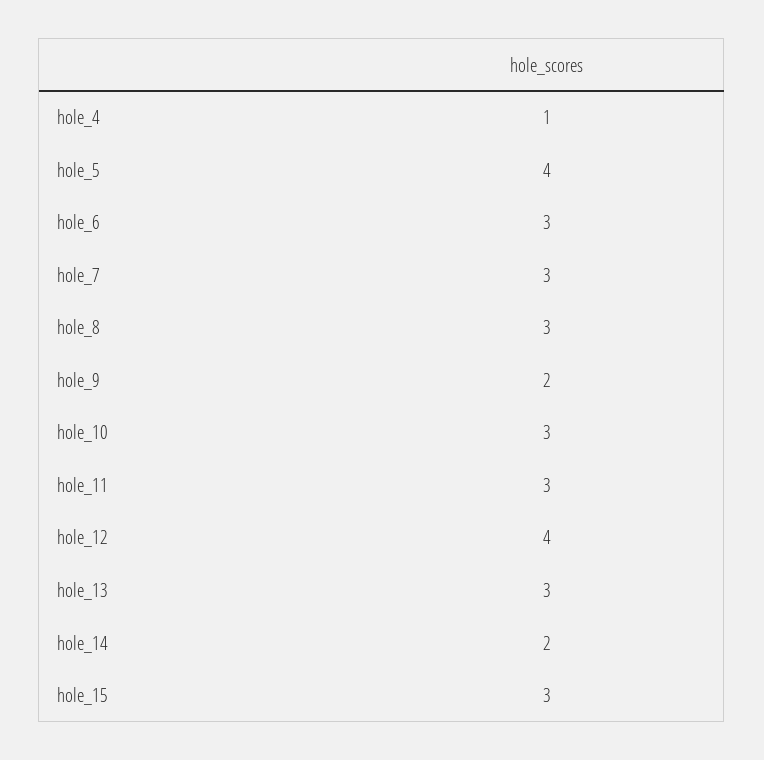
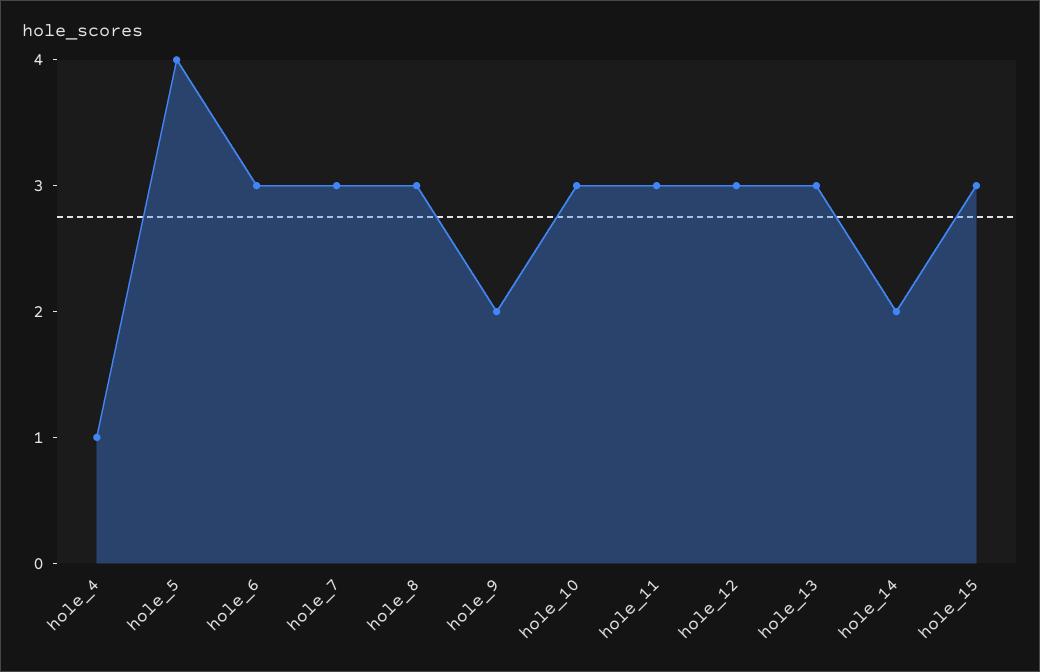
  {
    "hole_4": 1,
    "hole_5": 4,
    "hole_6": 3,
    "hole_7": 3,
    "hole_8": 3,
    "hole_9": 2,
    "hole_10": 3,
    "hole_11": 3,
-   "hole_12": 4,
+   "hole_12": 3,
    "hole_13": 3,
    "hole_14": 2,
    "hole_15": 3
  }

